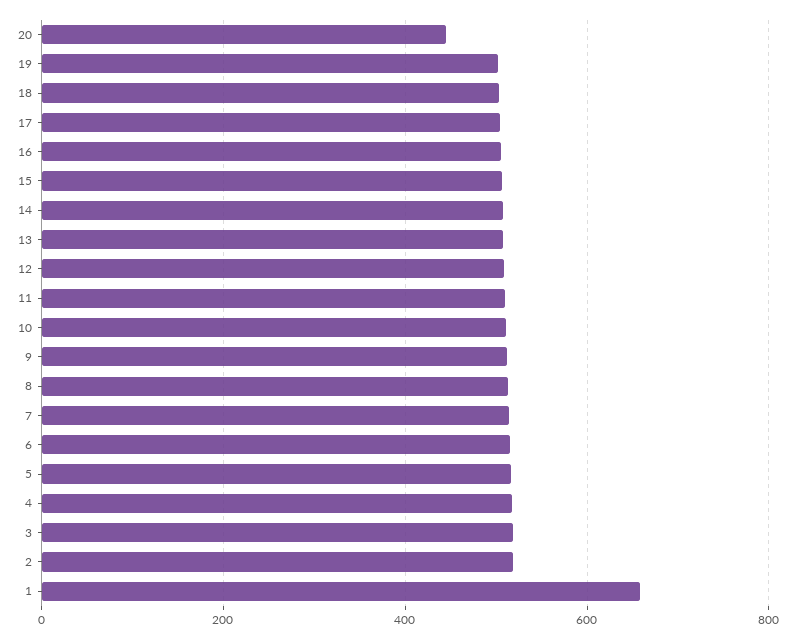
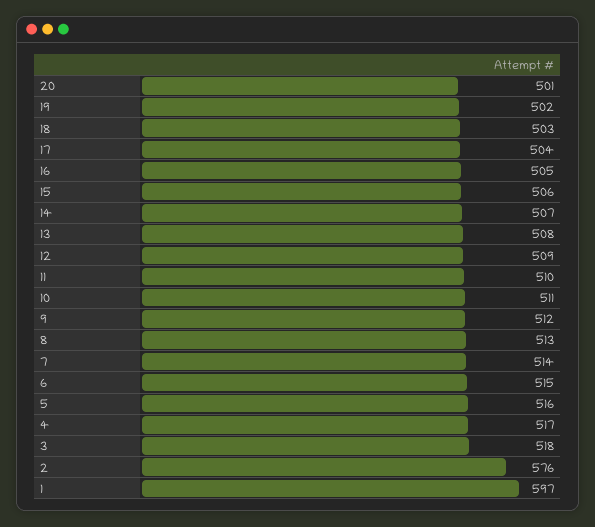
  {
-   "20": 440,
+   "20": 501,
    "19": 502,
    "18": 503,
    "17": 504,
    "16": 505,
    "15": 506,
    "14": 507,
    "13": 508,
    "12": 509,
    "11": 510,
    "10": 511,
    "9": 512,
    "8": 513,
    "7": 514,
    "6": 515,
    "5": 516,
    "4": 517,
    "3": 518,
-   "2": 520,
+   "2": 576,
-   "1": 660
+   "1": 597
  }

